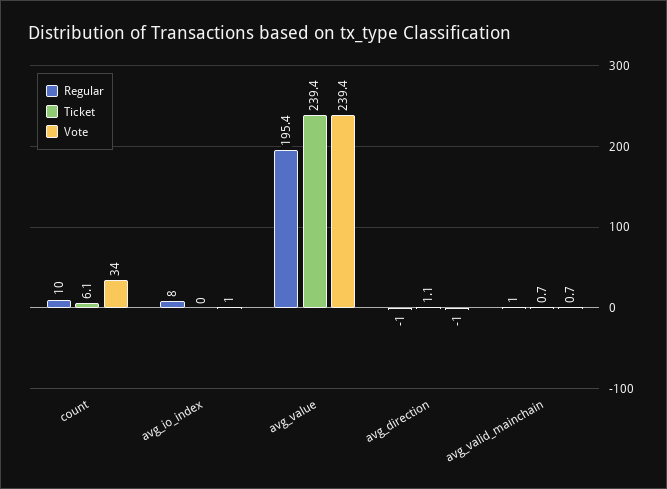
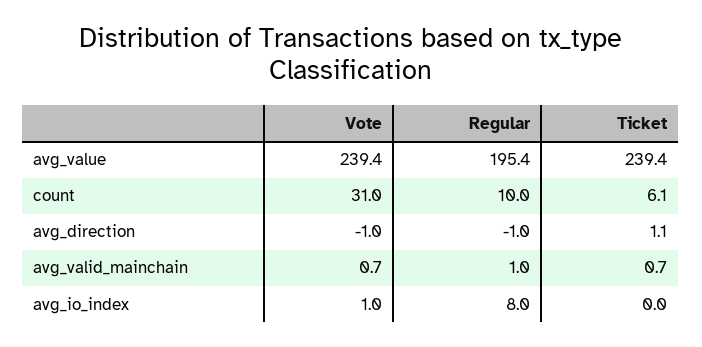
  {
    "Regular": {
      "count": 10,
      "avg_io_index": 8,
      "avg_value": 195.4,
      "avg_direction": -1,
      "avg_valid_mainchain": 1
    },
    "Ticket": {
      "count": 6.1,
      "avg_io_index": 0,
      "avg_value": 239.4,
      "avg_direction": 1.1,
      "avg_valid_mainchain": 0.7
    },
    "Vote": {
-     "count": 34,
+     "count": 31,
      "avg_io_index": 1,
      "avg_value": 239.4,
      "avg_direction": -1,
      "avg_valid_mainchain": 0.7
    }
  }

